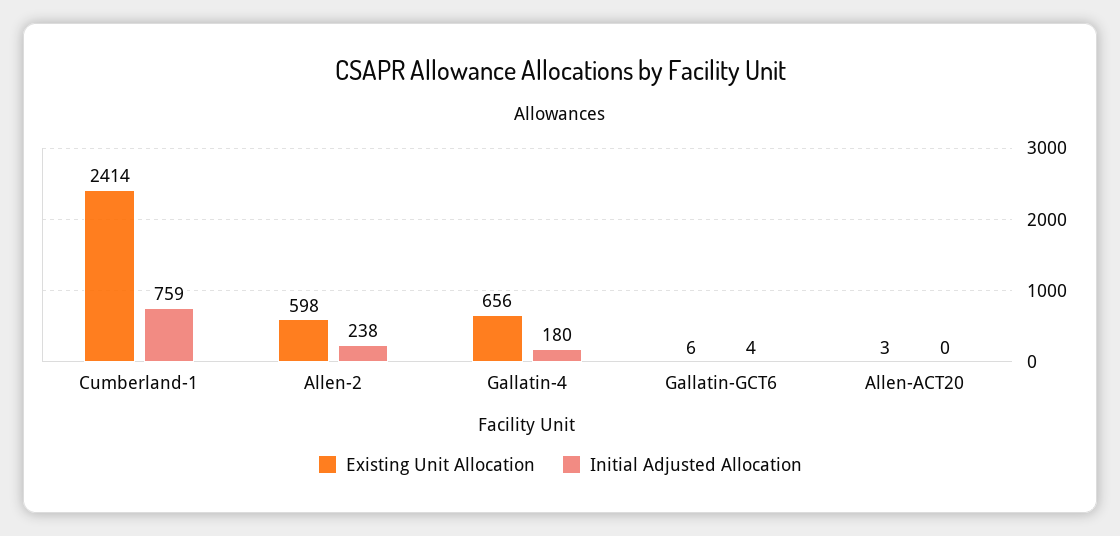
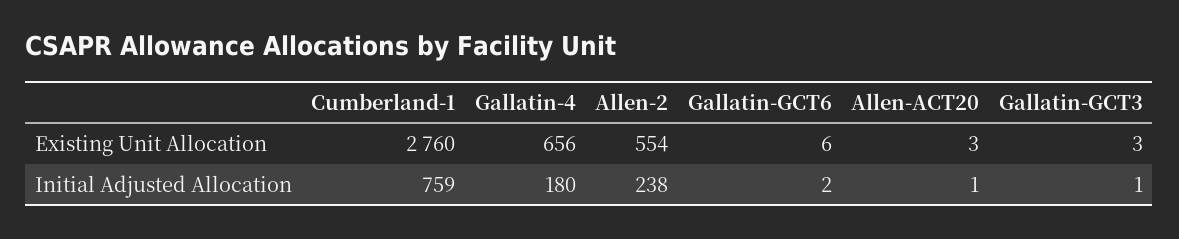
  {
    "Existing Unit Allocation": {
-     "Cumberland-1": 2414,
+     "Cumberland-1": 2760,
-     "Allen-2": 598,
+     "Allen-2": 554,
      "Gallatin-4": 656,
      "Gallatin-GCT6": 6,
-     "Allen-ACT20": 3
+     "Allen-ACT20": 3,
+     "Gallatin-GCT3": 3
    },
    "Initial Adjusted Allocation": {
      "Cumberland-1": 759,
      "Allen-2": 238,
      "Gallatin-4": 180,
-     "Gallatin-GCT6": 4,
+     "Gallatin-GCT6": 2,
-     "Allen-ACT20": 0
+     "Allen-ACT20": 1,
+     "Gallatin-GCT3": 1
    }
  }

